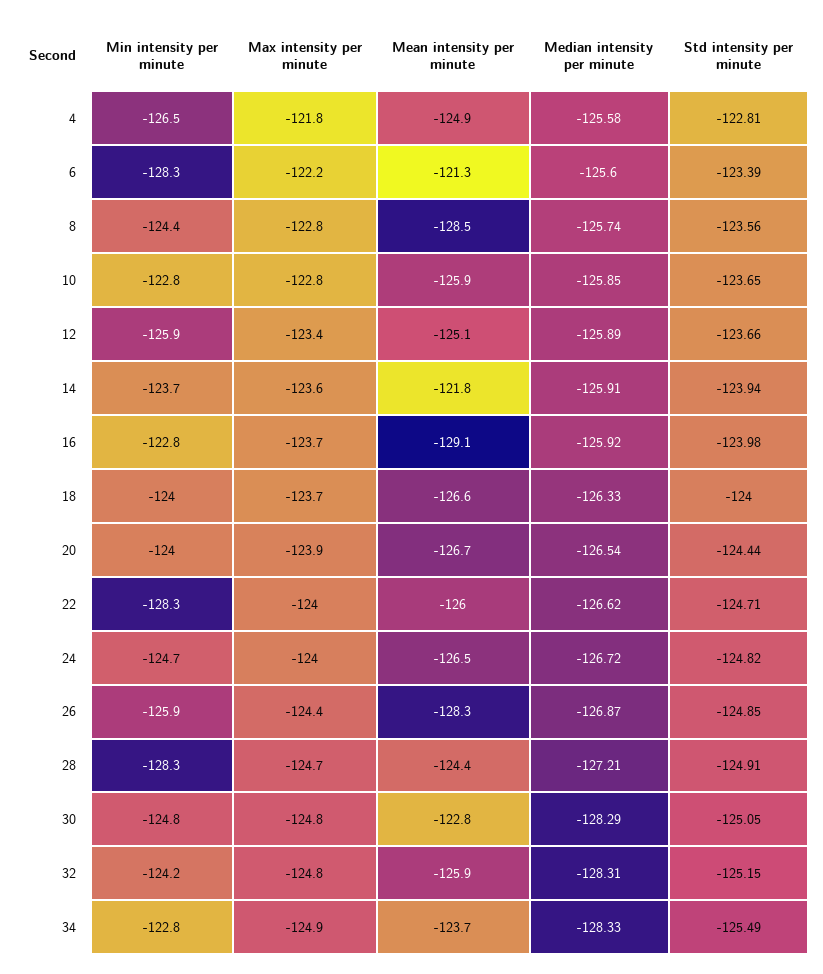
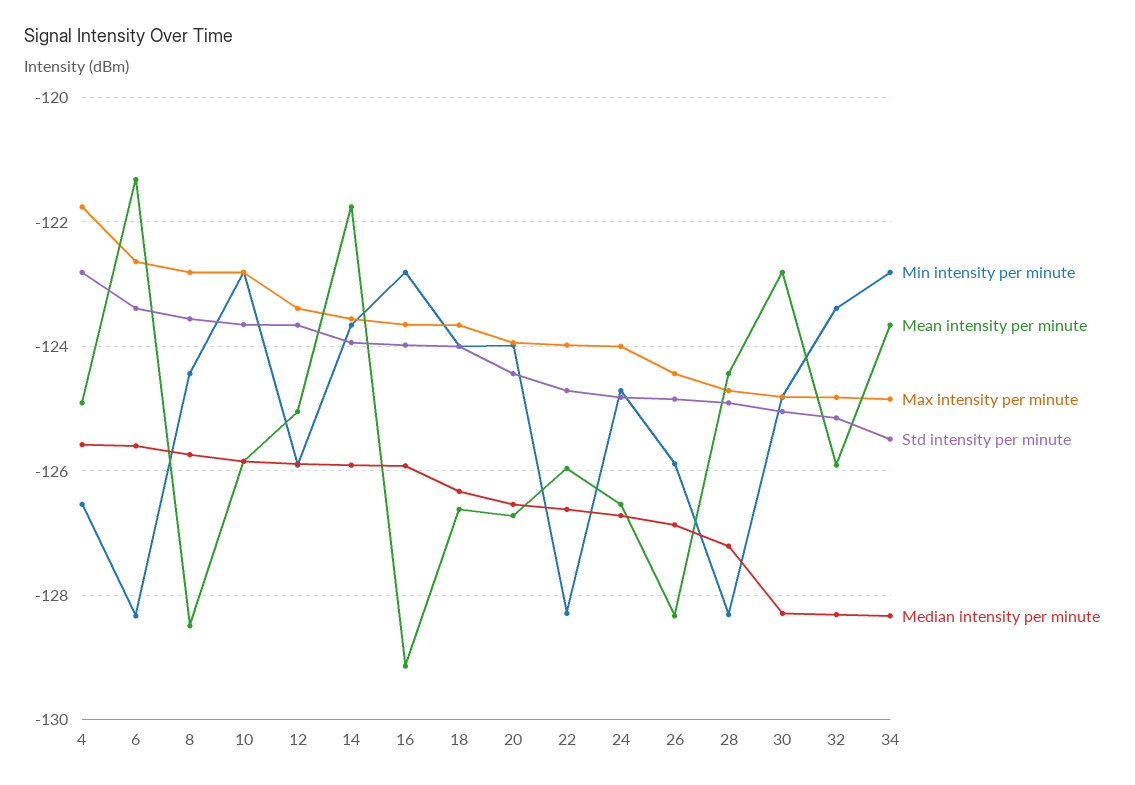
  {
    "Min intensity per minute": {
      "4": -126.5,
      "6": -128.3,
      "8": -124.4,
      "10": -122.8,
      "12": -125.9,
      "14": -123.7,
      "16": -122.8,
      "18": -124,
      "20": -124,
      "22": -128.3,
      "24": -124.7,
      "26": -125.9,
      "28": -128.3,
      "30": -124.8,
-     "32": -124.2,
+     "32": -123.4,
      "34": -122.8
    },
    "Max intensity per minute": {
      "4": -121.8,
-     "6": -122.2,
+     "6": -122.6,
      "8": -122.8,
      "10": -122.8,
      "12": -123.4,
      "14": -123.6,
      "16": -123.7,
      "18": -123.7,
      "20": -123.9,
      "22": -124,
      "24": -124,
      "26": -124.4,
      "28": -124.7,
      "30": -124.8,
      "32": -124.8,
      "34": -124.9
    },
    "Mean intensity per minute": {
      "4": -124.9,
      "6": -121.3,
      "8": -128.5,
      "10": -125.9,
      "12": -125.1,
      "14": -121.8,
      "16": -129.1,
      "18": -126.6,
      "20": -126.7,
      "22": -126,
      "24": -126.5,
      "26": -128.3,
      "28": -124.4,
      "30": -122.8,
      "32": -125.9,
      "34": -123.7
    },
    "Median intensity per minute": {
      "4": -125.58,
      "6": -125.6,
      "8": -125.74,
      "10": -125.85,
      "12": -125.89,
      "14": -125.91,
      "16": -125.92,
      "18": -126.33,
      "20": -126.54,
      "22": -126.62,
      "24": -126.72,
      "26": -126.87,
      "28": -127.21,
      "30": -128.29,
      "32": -128.31,
      "34": -128.33
    },
    "Std intensity per minute": {
      "4": -122.81,
      "6": -123.39,
      "8": -123.56,
      "10": -123.65,
      "12": -123.66,
      "14": -123.94,
      "16": -123.98,
      "18": -124,
      "20": -124.44,
      "22": -124.71,
      "24": -124.82,
      "26": -124.85,
      "28": -124.91,
      "30": -125.05,
      "32": -125.15,
      "34": -125.49
    }
  }

